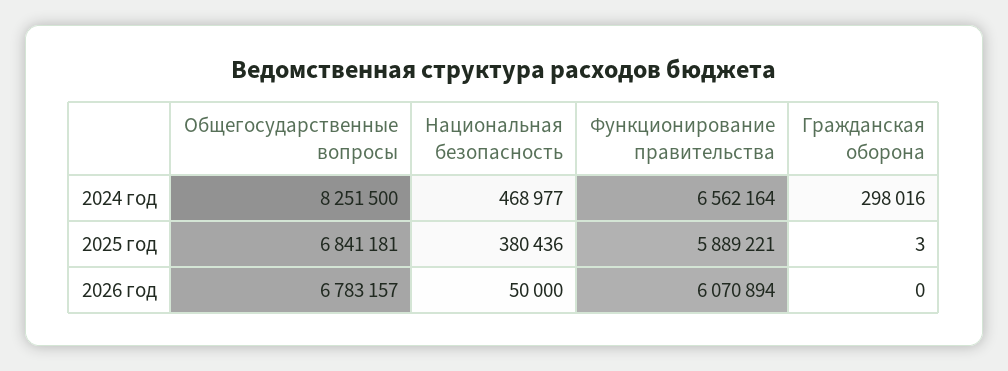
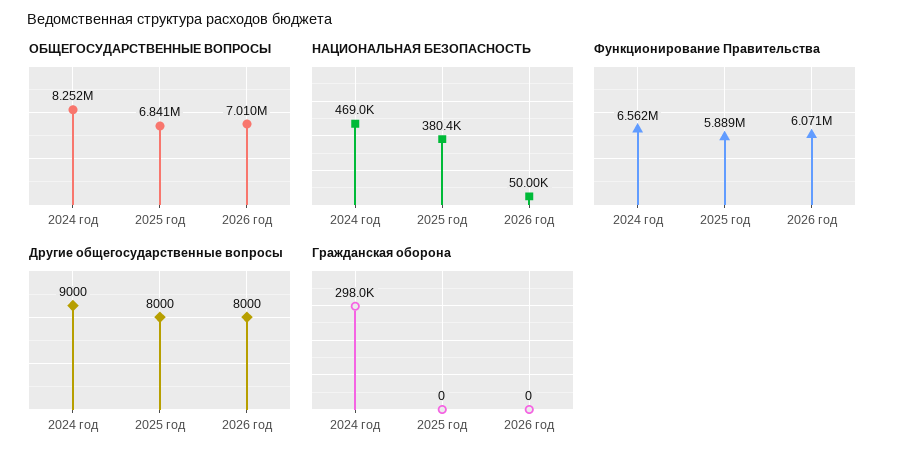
  {
    "Общегосударственные вопросы": {
      "2024 год": 8251500,
      "2025 год": 6841181,
-     "2026 год": 6783157
+     "2026 год": 7010000
    },
    "Национальная безопасность": {
      "2024 год": 468977,
      "2025 год": 380436,
      "2026 год": 50000
    },
    "Функционирование правительства": {
      "2024 год": 6562164,
      "2025 год": 5889221,
      "2026 год": 6070894
    },
    "Гражданская оборона": {
      "2024 год": 298016,
-     "2025 год": 3,
+     "2025 год": 0,
      "2026 год": 0
-   }
+   },
+   "Другие общегосударственные вопросы": {
+     "2024 год": 9000,
+     "2025 год": 8000,
+     "2026 год": 8000
+   }
  }

